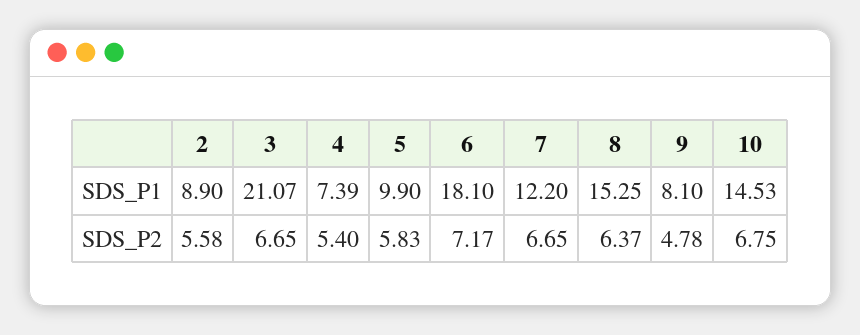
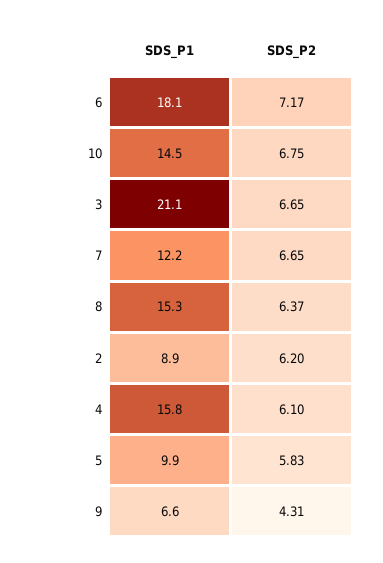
  {
    "2": {
      "SDS_P1": 8.9,
-     "SDS_P2": 5.58
+     "SDS_P2": 6.2
    },
    "3": {
      "SDS_P1": 21.07,
      "SDS_P2": 6.65
    },
    "4": {
-     "SDS_P1": 7.39,
+     "SDS_P1": 15.8,
-     "SDS_P2": 5.4
+     "SDS_P2": 6.1
    },
    "5": {
      "SDS_P1": 9.9,
      "SDS_P2": 5.83
    },
    "6": {
      "SDS_P1": 18.1,
      "SDS_P2": 7.17
    },
    "7": {
      "SDS_P1": 12.2,
      "SDS_P2": 6.65
    },
    "8": {
      "SDS_P1": 15.25,
      "SDS_P2": 6.37
    },
    "9": {
-     "SDS_P1": 8.1,
+     "SDS_P1": 6.6,
-     "SDS_P2": 4.78
+     "SDS_P2": 4.31
    },
    "10": {
      "SDS_P1": 14.53,
      "SDS_P2": 6.75
    }
  }

